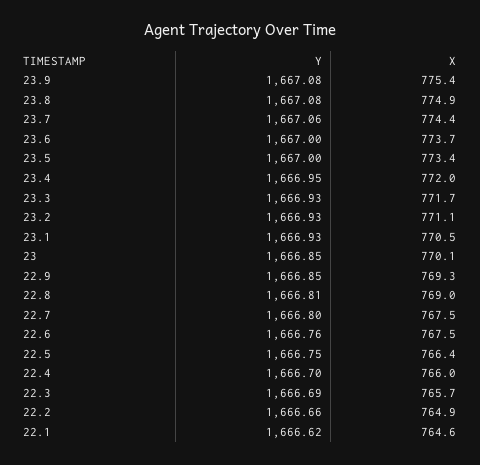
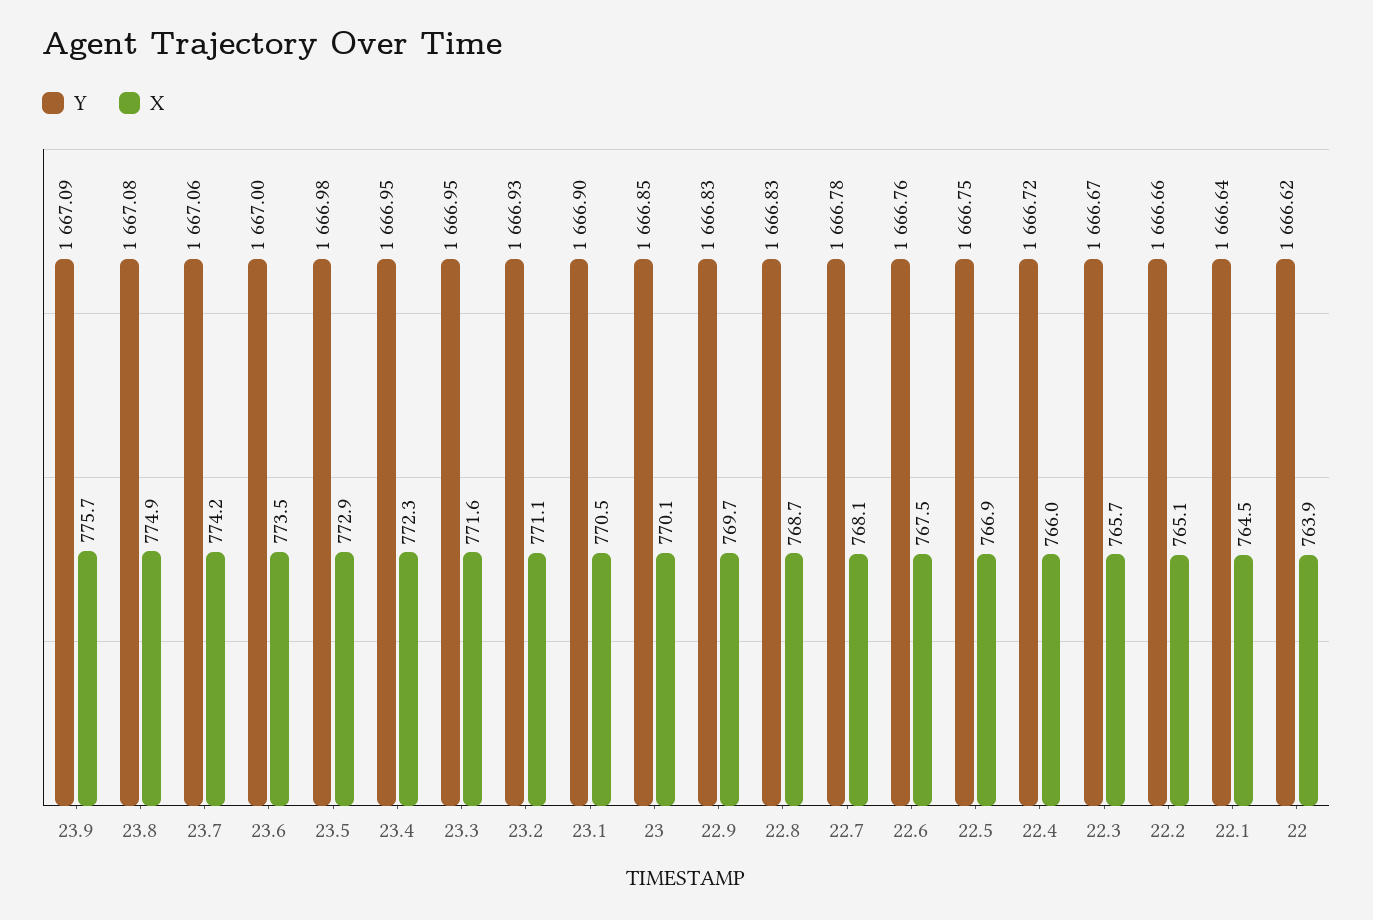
  {
    "Y": {
-     "23.9": 1667.08,
+     "23.9": 1667.09,
      "23.8": 1667.08,
      "23.7": 1667.06,
      "23.6": 1667,
-     "23.5": 1667,
+     "23.5": 1666.98,
      "23.4": 1666.95,
-     "23.3": 1666.93,
+     "23.3": 1666.95,
      "23.2": 1666.93,
-     "23.1": 1666.93,
+     "23.1": 1666.9,
      "23": 1666.85,
-     "22.9": 1666.85,
+     "22.9": 1666.83,
-     "22.8": 1666.81,
+     "22.8": 1666.83,
-     "22.7": 1666.8,
+     "22.7": 1666.78,
      "22.6": 1666.76,
      "22.5": 1666.75,
-     "22.4": 1666.7,
+     "22.4": 1666.72,
-     "22.3": 1666.69,
+     "22.3": 1666.67,
      "22.2": 1666.66,
-     "22.1": 1666.62
+     "22.1": 1666.64,
+     "22": 1666.62
    },
    "X": {
-     "23.9": 775.4,
+     "23.9": 775.7,
      "23.8": 774.9,
-     "23.7": 774.4,
+     "23.7": 774.2,
-     "23.6": 773.7,
+     "23.6": 773.5,
-     "23.5": 773.4,
+     "23.5": 772.9,
-     "23.4": 772,
+     "23.4": 772.3,
-     "23.3": 771.7,
+     "23.3": 771.6,
      "23.2": 771.1,
      "23.1": 770.5,
      "23": 770.1,
-     "22.9": 769.3,
+     "22.9": 769.7,
-     "22.8": 769,
+     "22.8": 768.7,
-     "22.7": 767.5,
+     "22.7": 768.1,
      "22.6": 767.5,
-     "22.5": 766.4,
+     "22.5": 766.9,
      "22.4": 766,
      "22.3": 765.7,
-     "22.2": 764.9,
+     "22.2": 765.1,
-     "22.1": 764.6
+     "22.1": 764.5,
+     "22": 763.9
    }
  }

